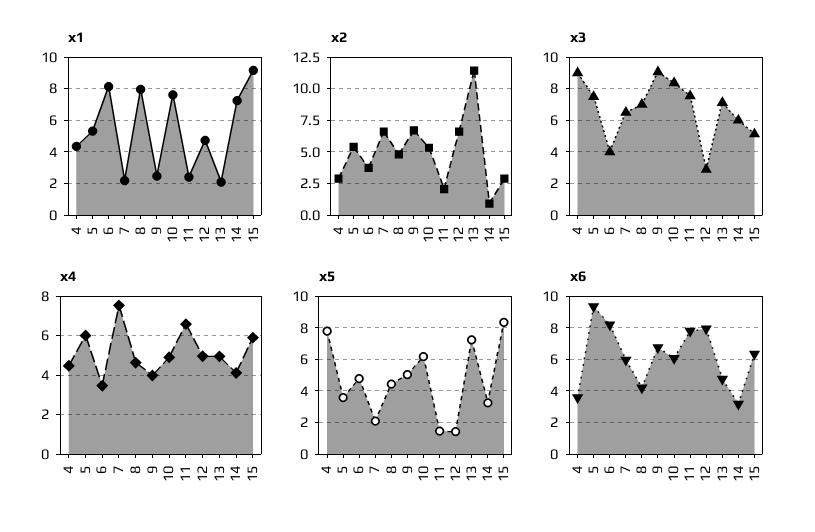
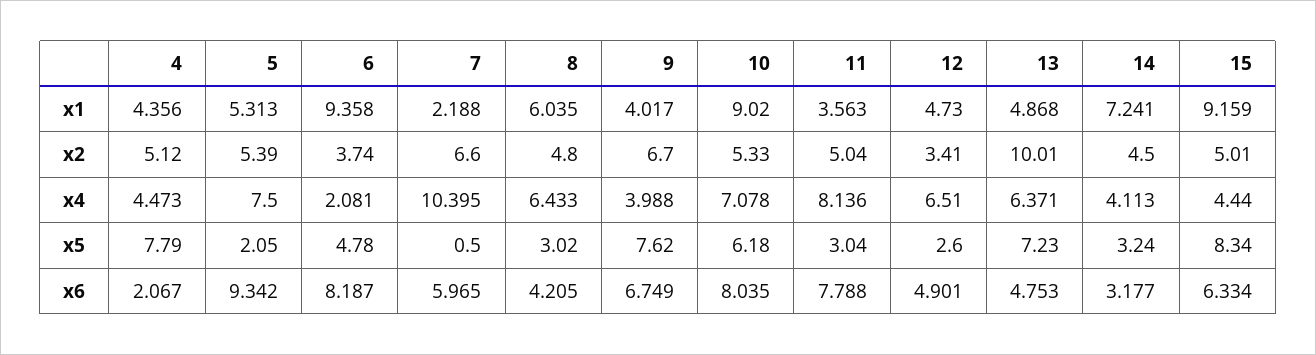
  {
    "x1": {
      "4": 4.356,
      "5": 5.313,
-     "6": 8,
+     "6": 9.358,
      "7": 2.188,
-     "8": 8,
+     "8": 6.035,
-     "9": 2.5,
+     "9": 4.017,
-     "10": 7.5,
+     "10": 9.02,
-     "11": 2.5,
+     "11": 3.563,
      "12": 4.73,
-     "13": 2,
+     "13": 4.868,
      "14": 7.241,
      "15": 9.159
    },
    "x2": {
-     "4": 3,
+     "4": 5.12,
      "5": 5.39,
      "6": 3.74,
      "7": 6.6,
      "8": 4.8,
      "9": 6.7,
      "10": 5.33,
-     "11": 2,
+     "11": 5.04,
-     "12": 6.5,
+     "12": 3.41,
-     "13": 11.5,
+     "13": 10.01,
-     "14": 1,
+     "14": 4.5,
-     "15": 3
+     "15": 5.01
    },
-   "x3": {
-     "4": 9,
-     "5": 7.5,
-     "6": 4,
-     "7": 6.5,
-     "8": 7,
-     "9": 9,
-     "10": 8.5,
-     "11": 7.5,
-     "12": 3,
-     "13": 7,
-     "14": 6,
-     "15": 5
-   },
    "x4": {
      "4": 4.473,
-     "5": 6,
+     "5": 7.5,
-     "6": 3.5,
+     "6": 2.081,
-     "7": 7.5,
+     "7": 10.395,
-     "8": 4.5,
+     "8": 6.433,
      "9": 3.988,
-     "10": 5,
+     "10": 7.078,
-     "11": 6.5,
+     "11": 8.136,
-     "12": 5,
+     "12": 6.51,
-     "13": 5,
+     "13": 6.371,
      "14": 4.113,
-     "15": 6
+     "15": 4.44
    },
    "x5": {
      "4": 7.79,
-     "5": 3.5,
+     "5": 2.05,
      "6": 4.78,
-     "7": 2,
+     "7": 0.5,
-     "8": 4.5,
+     "8": 3.02,
-     "9": 5,
+     "9": 7.62,
      "10": 6.18,
-     "11": 1.5,
+     "11": 3.04,
-     "12": 1.5,
+     "12": 2.6,
      "13": 7.23,
      "14": 3.24,
      "15": 8.34
    },
    "x6": {
-     "4": 3.5,
+     "4": 2.067,
      "5": 9.342,
      "6": 8.187,
      "7": 5.965,
      "8": 4.205,
      "9": 6.749,
-     "10": 6,
+     "10": 8.035,
      "11": 7.788,
-     "12": 8,
+     "12": 4.901,
      "13": 4.753,
      "14": 3.177,
      "15": 6.334
    }
  }

